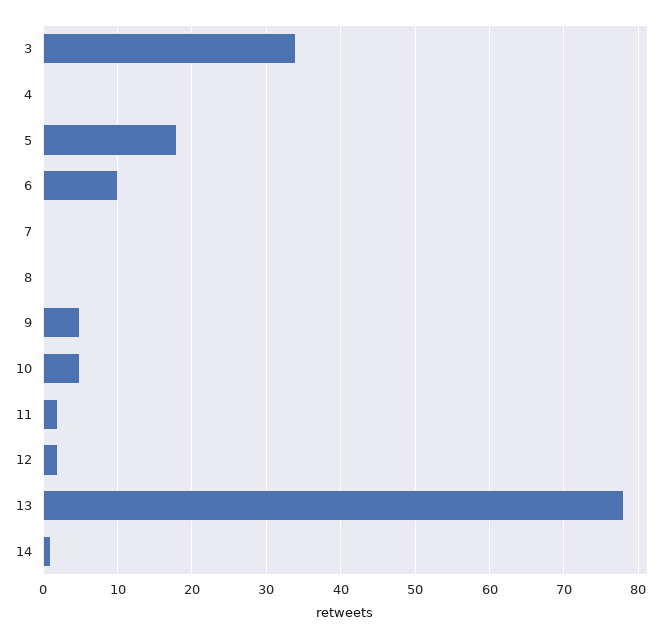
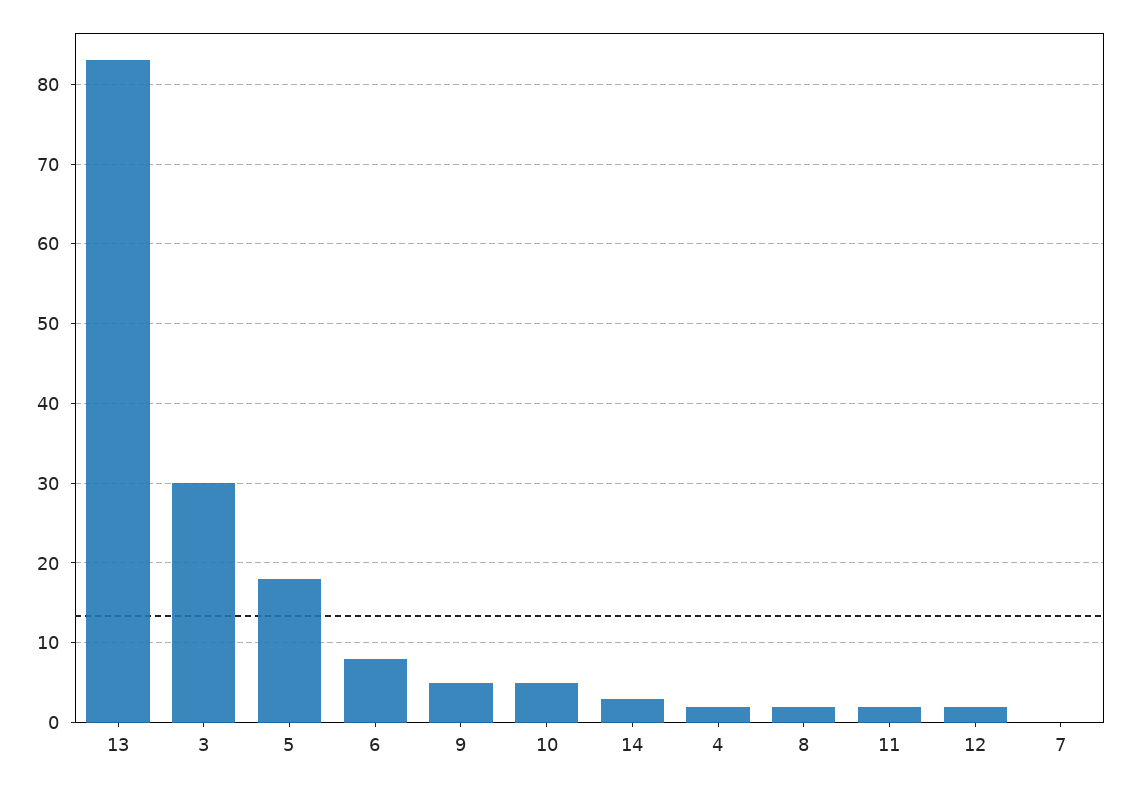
  {
-   "3": 34,
+   "3": 30,
-   "4": 0,
+   "4": 2,
    "5": 18,
-   "6": 10,
+   "6": 8,
    "7": 0,
-   "8": 0,
+   "8": 2,
    "9": 5,
    "10": 5,
    "11": 2,
    "12": 2,
-   "13": 78,
+   "13": 83,
-   "14": 1
+   "14": 3
  }

